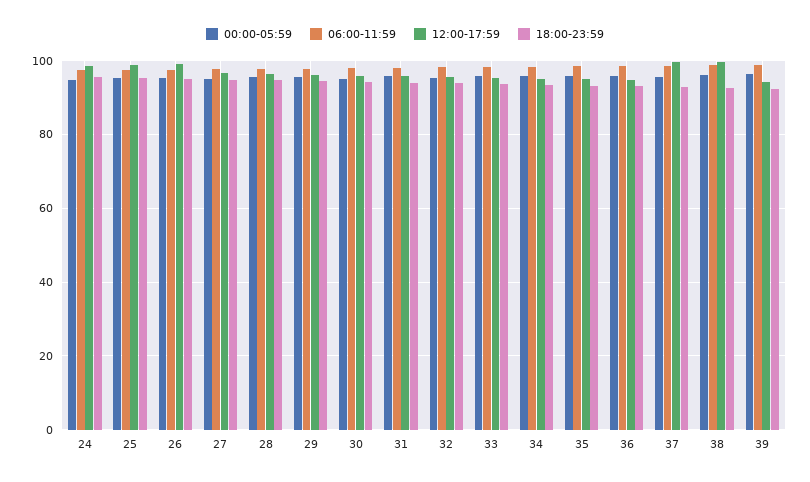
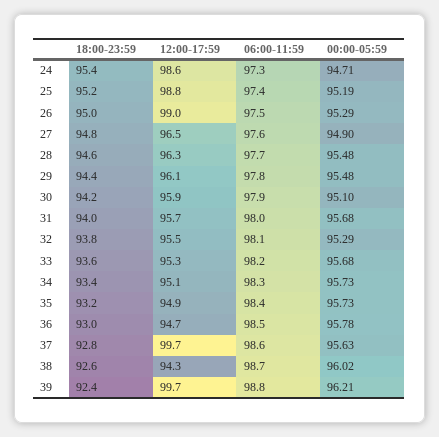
  {
    "00:00-05:59": {
      "24": 94.71,
      "25": 95.19,
      "26": 95.29,
      "27": 94.9,
      "28": 95.48,
      "29": 95.48,
      "30": 95.1,
      "31": 95.68,
      "32": 95.29,
      "33": 95.68,
      "34": 95.73,
      "35": 95.73,
      "36": 95.78,
      "37": 95.63,
      "38": 96.02,
      "39": 96.21
    },
    "06:00-11:59": {
      "24": 97.3,
      "25": 97.4,
      "26": 97.5,
      "27": 97.6,
      "28": 97.7,
      "29": 97.8,
      "30": 97.9,
      "31": 98,
      "32": 98.1,
      "33": 98.2,
      "34": 98.3,
      "35": 98.4,
      "36": 98.5,
      "37": 98.6,
      "38": 98.7,
      "39": 98.8
    },
    "12:00-17:59": {
      "24": 98.6,
      "25": 98.8,
      "26": 99,
      "27": 96.5,
      "28": 96.3,
      "29": 96.1,
      "30": 95.9,
      "31": 95.7,
      "32": 95.5,
      "33": 95.3,
      "34": 95.1,
      "35": 94.9,
      "36": 94.7,
      "37": 99.7,
-     "38": 100,
+     "38": 94.3,
-     "39": 94
+     "39": 99.7
    },
    "18:00-23:59": {
      "24": 95.4,
      "25": 95.2,
      "26": 95,
      "27": 94.8,
      "28": 94.6,
      "29": 94.4,
      "30": 94.2,
      "31": 94,
      "32": 93.8,
      "33": 93.6,
      "34": 93.4,
      "35": 93.2,
      "36": 93,
      "37": 92.8,
      "38": 92.6,
      "39": 92.4
    }
  }

